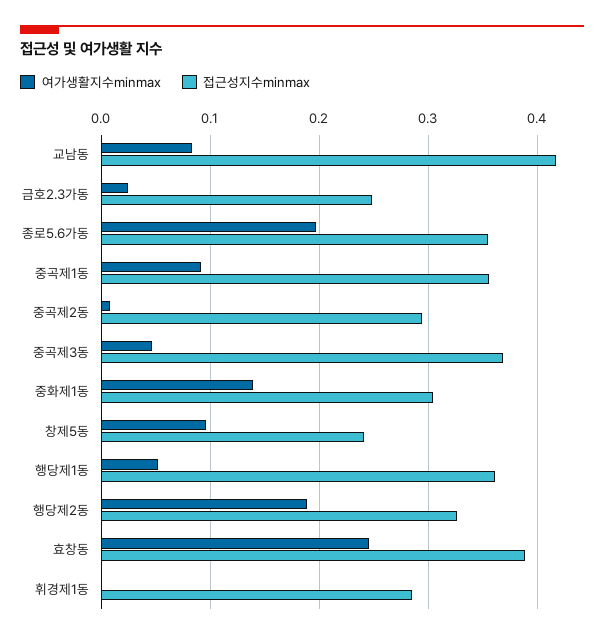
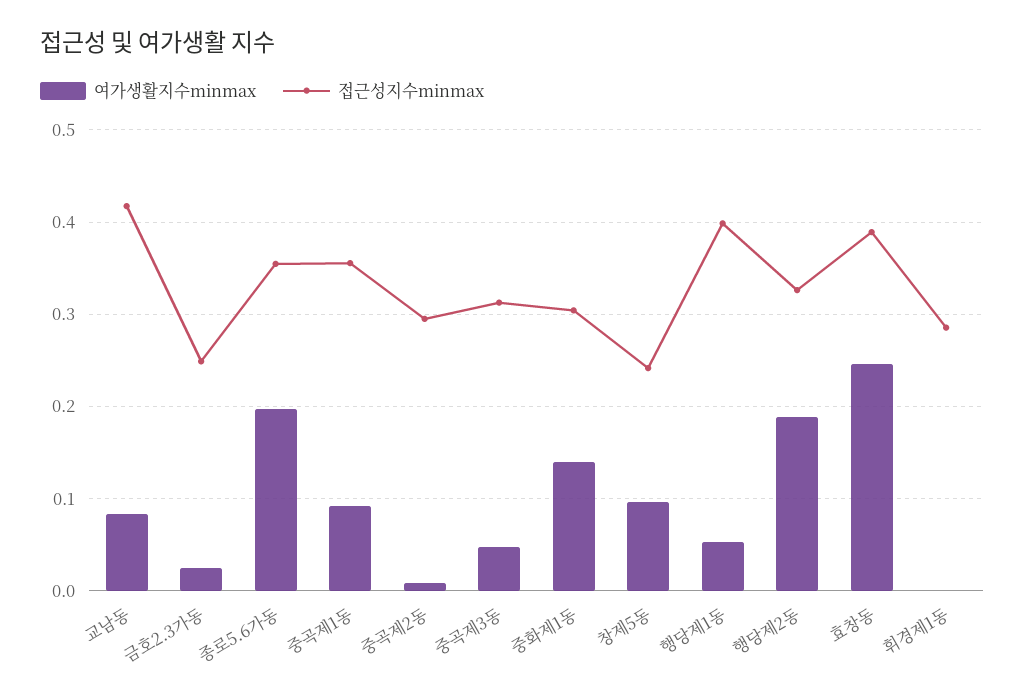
  {
    "여가생활지수minmax": {
      "교남동": 0.08,
      "금호2.3가동": 0.02,
      "종로5.6가동": 0.2,
      "중곡제1동": 0.09,
      "중곡제2동": 0.01,
      "중곡제3동": 0.05,
      "중화제1동": 0.14,
      "창제5동": 0.1,
      "행당제1동": 0.05,
      "행당제2동": 0.19,
      "효창동": 0.25,
      "휘경제1동": 0
    },
    "접근성지수minmax": {
      "교남동": 0.42,
      "금호2.3가동": 0.25,
      "종로5.6가동": 0.35,
      "중곡제1동": 0.36,
      "중곡제2동": 0.29,
-     "중곡제3동": 0.37,
+     "중곡제3동": 0.31,
      "중화제1동": 0.3,
      "창제5동": 0.24,
-     "행당제1동": 0.36,
+     "행당제1동": 0.4,
      "행당제2동": 0.33,
      "효창동": 0.39,
      "휘경제1동": 0.29
    }
  }

